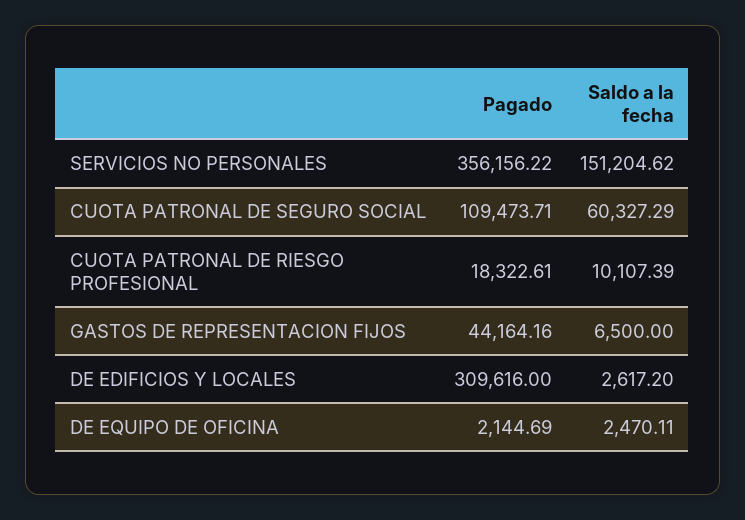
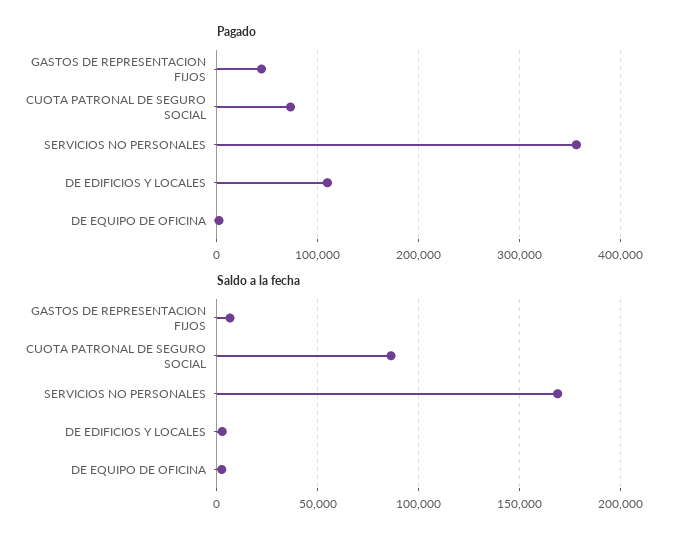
  {
    "Pagado": {
      "SERVICIOS NO PERSONALES": 356156.22,
-     "CUOTA PATRONAL DE SEGURO SOCIAL": 109473.71,
+     "CUOTA PATRONAL DE SEGURO SOCIAL": 70000,
-     "CUOTA PATRONAL DE RIESGO PROFESIONAL": 18322.61,
      "GASTOS DE REPRESENTACION FIJOS": 44164.16,
-     "DE EDIFICIOS Y LOCALES": 309616,
+     "DE EDIFICIOS Y LOCALES": 110000,
      "DE EQUIPO DE OFICINA": 2144.69
    },
    "Saldo a la fecha": {
-     "SERVICIOS NO PERSONALES": 151204.62,
+     "SERVICIOS NO PERSONALES": 170000,
-     "CUOTA PATRONAL DE SEGURO SOCIAL": 60327.29,
+     "CUOTA PATRONAL DE SEGURO SOCIAL": 85000,
-     "CUOTA PATRONAL DE RIESGO PROFESIONAL": 10107.39,
      "GASTOS DE REPRESENTACION FIJOS": 6500,
      "DE EDIFICIOS Y LOCALES": 2617.2,
      "DE EQUIPO DE OFICINA": 2470.11
    }
  }

